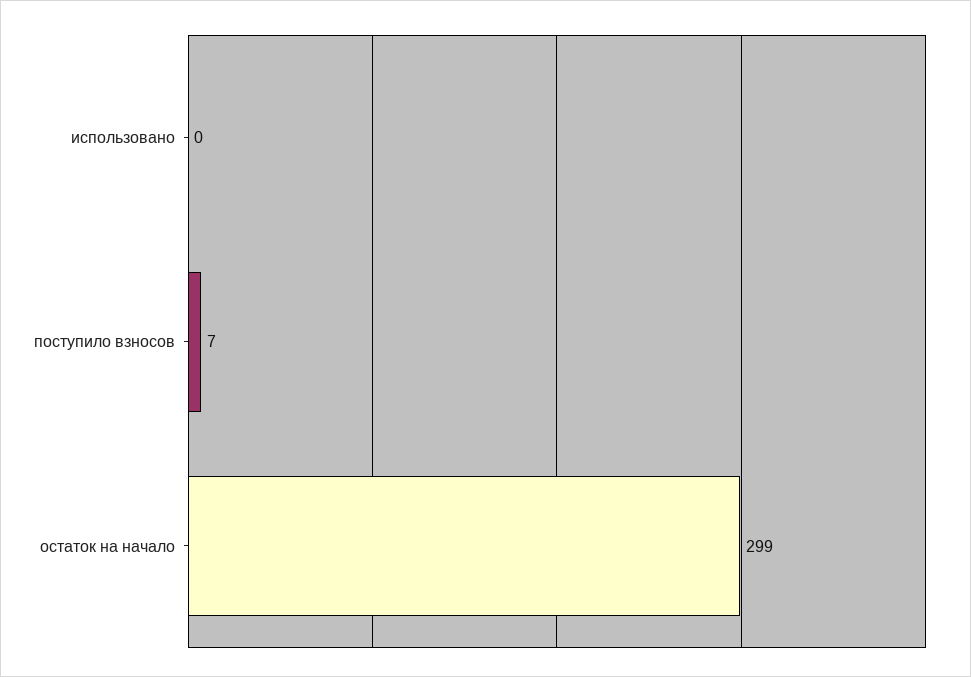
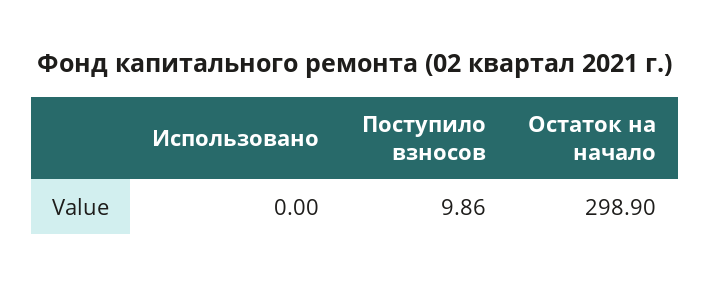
  {
    "использовано": 0,
-   "поступило взносов": 7,
+   "поступило взносов": 9.86,
    "остаток на начало": 298.9
  }

